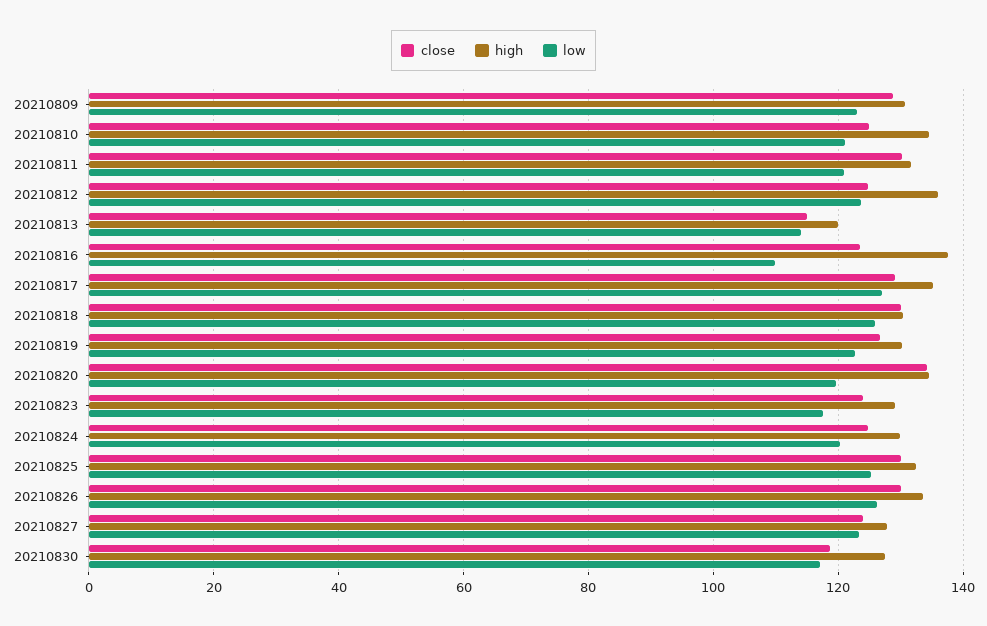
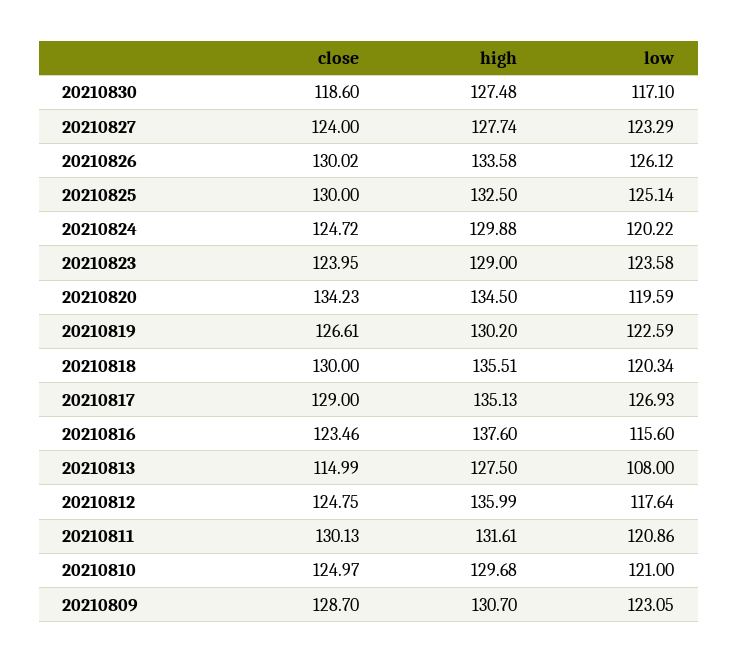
  {
    "close": {
      "20210809": 128.7,
      "20210810": 124.97,
      "20210811": 130.13,
      "20210812": 124.75,
      "20210813": 114.99,
      "20210816": 123.46,
      "20210817": 129,
      "20210818": 130,
      "20210819": 126.61,
      "20210820": 134.23,
      "20210823": 123.95,
      "20210824": 124.72,
      "20210825": 130,
      "20210826": 130.02,
      "20210827": 124,
      "20210830": 118.6
    },
    "high": {
      "20210809": 130.7,
-     "20210810": 134,
+     "20210810": 129.68,
      "20210811": 131.61,
      "20210812": 135.99,
-     "20210813": 120,
+     "20210813": 127.5,
      "20210816": 137.6,
      "20210817": 135.13,
-     "20210818": 130,
+     "20210818": 135.51,
      "20210819": 130.2,
      "20210820": 134.5,
      "20210823": 129,
      "20210824": 129.88,
      "20210825": 132.5,
      "20210826": 133.58,
      "20210827": 127.74,
      "20210830": 127.48
    },
    "low": {
      "20210809": 123.05,
      "20210810": 121,
      "20210811": 120.86,
-     "20210812": 124,
+     "20210812": 117.64,
-     "20210813": 114,
+     "20210813": 108,
-     "20210816": 110,
+     "20210816": 115.6,
      "20210817": 126.93,
-     "20210818": 126,
+     "20210818": 120.34,
      "20210819": 122.59,
      "20210820": 119.59,
-     "20210823": 118,
+     "20210823": 123.58,
      "20210824": 120.22,
      "20210825": 125.14,
      "20210826": 126.12,
      "20210827": 123.29,
      "20210830": 117.1
    }
  }

